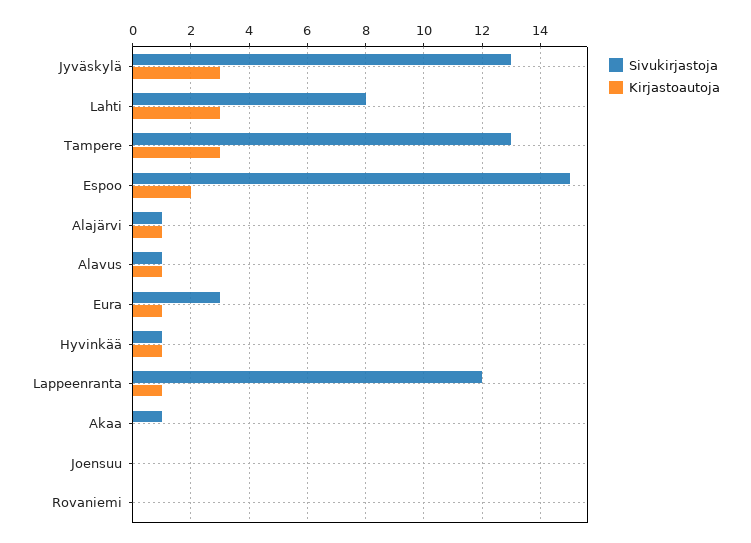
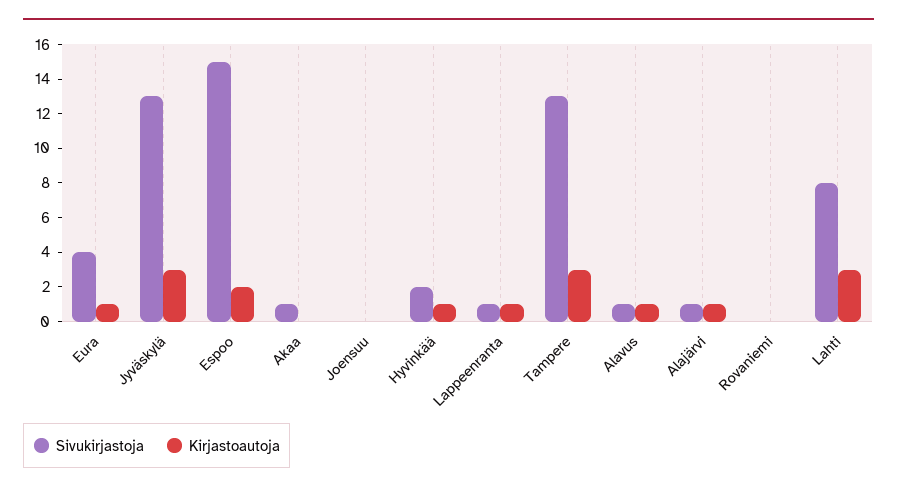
  {
    "Sivukirjastoja": {
      "Jyväskylä": 13,
      "Lahti": 8,
      "Tampere": 13,
      "Espoo": 15,
      "Alajärvi": 1,
      "Alavus": 1,
-     "Eura": 3,
+     "Eura": 4,
-     "Hyvinkää": 1,
+     "Hyvinkää": 2,
-     "Lappeenranta": 12,
+     "Lappeenranta": 1,
      "Akaa": 1,
      "Joensuu": 0,
      "Rovaniemi": 0
    },
    "Kirjastoautoja": {
      "Jyväskylä": 3,
      "Lahti": 3,
      "Tampere": 3,
      "Espoo": 2,
      "Alajärvi": 1,
      "Alavus": 1,
      "Eura": 1,
      "Hyvinkää": 1,
      "Lappeenranta": 1,
      "Akaa": 0,
      "Joensuu": 0,
      "Rovaniemi": 0
    }
  }

